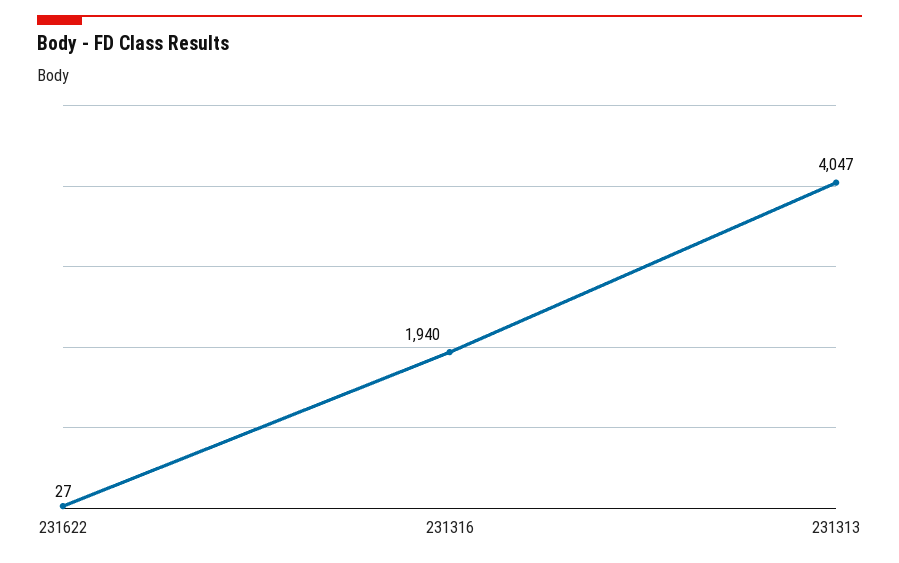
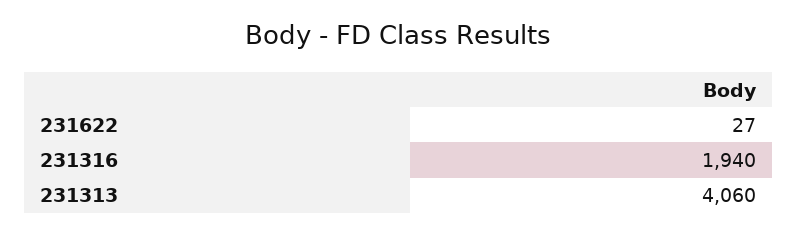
  {
    "231622": 27,
    "231316": 1940,
-   "231313": 4047
+   "231313": 4060
  }

